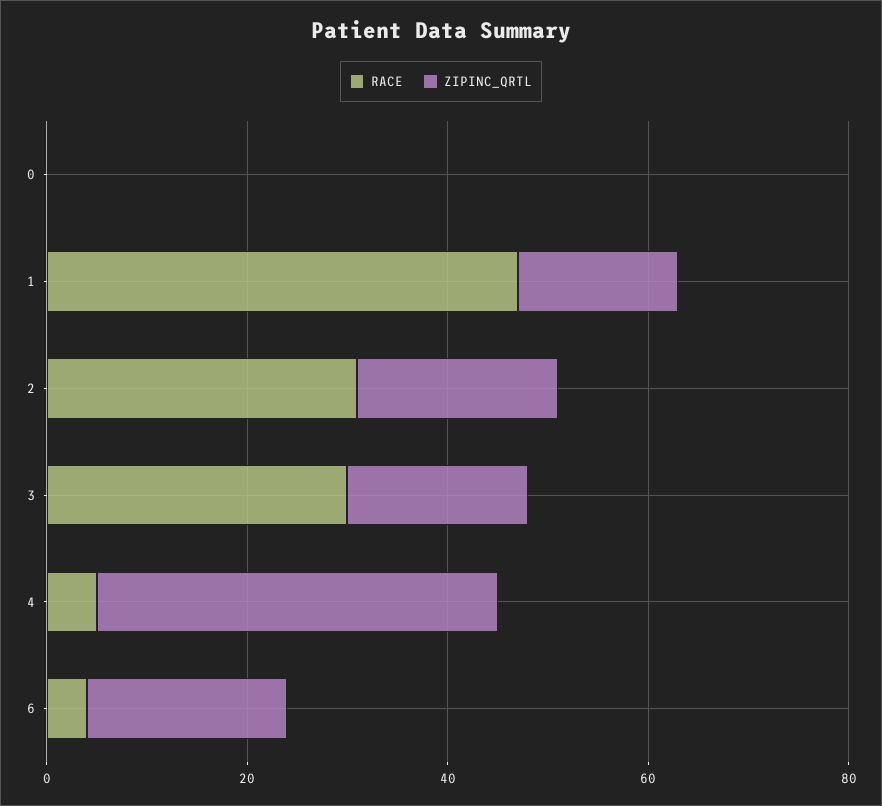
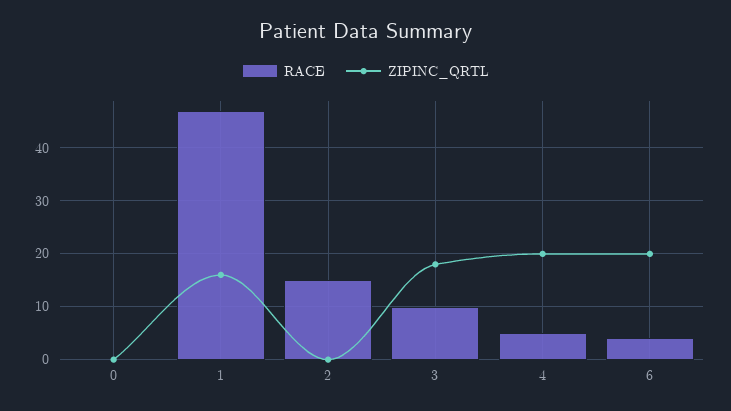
  {
    "RACE": {
      "0": 0,
      "1": 45,
-     "2": 30,
+     "2": 15,
-     "3": 30,
+     "3": 10,
      "4": 5,
      "6": 5
    },
    "ZIPINC_QRTL": {
      "0": 0,
      "1": 15,
-     "2": 20,
+     "2": 0,
      "3": 20,
-     "4": 40,
+     "4": 20,
      "6": 20
    }
  }

